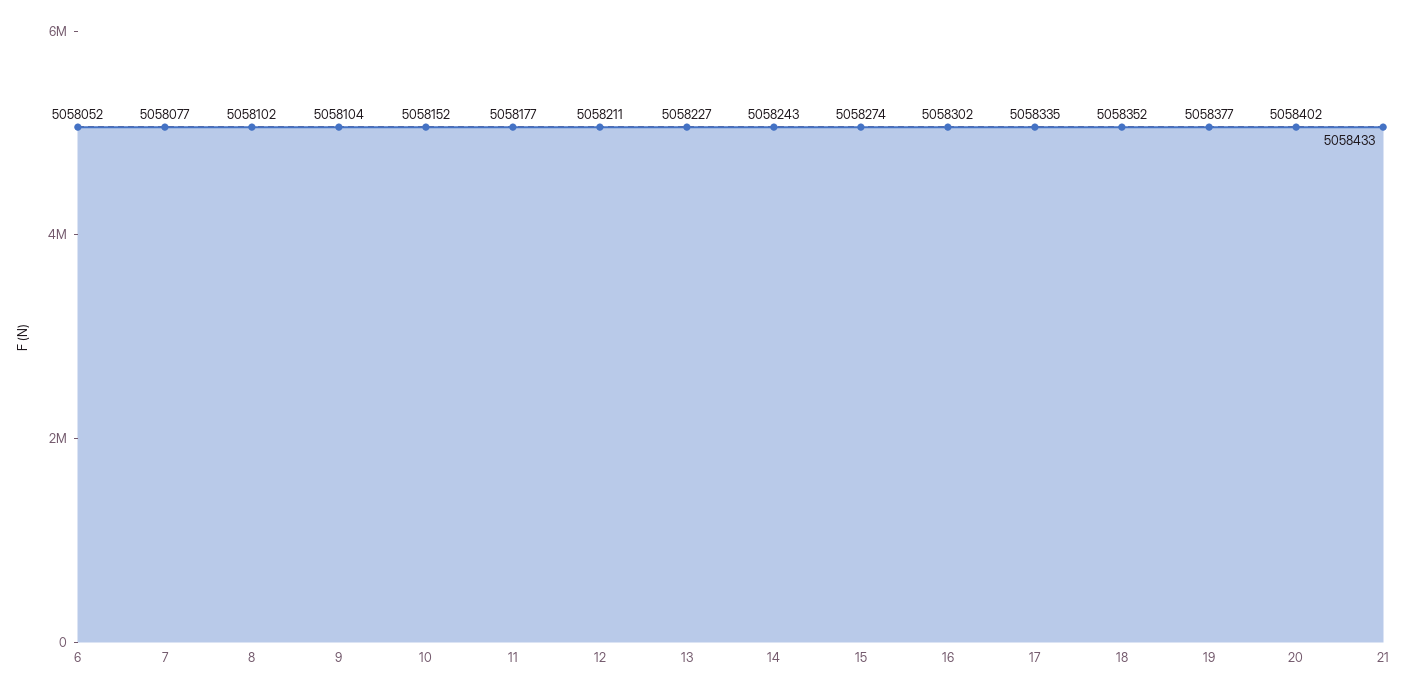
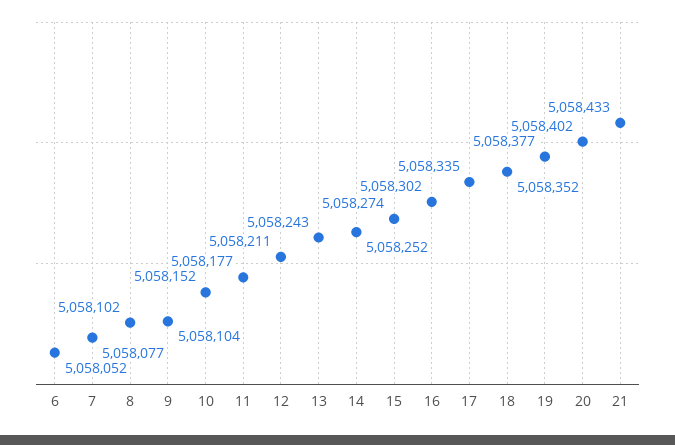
  {
    "6": 5058052,
    "7": 5058077,
    "8": 5058102,
    "9": 5058104,
    "10": 5058152,
    "11": 5058177,
    "12": 5058211,
-   "13": 5058227,
+   "13": 5058243,
-   "14": 5058243,
+   "14": 5058252,
    "15": 5058274,
    "16": 5058302,
    "17": 5058335,
    "18": 5058352,
    "19": 5058377,
    "20": 5058402,
    "21": 5058433
  }

